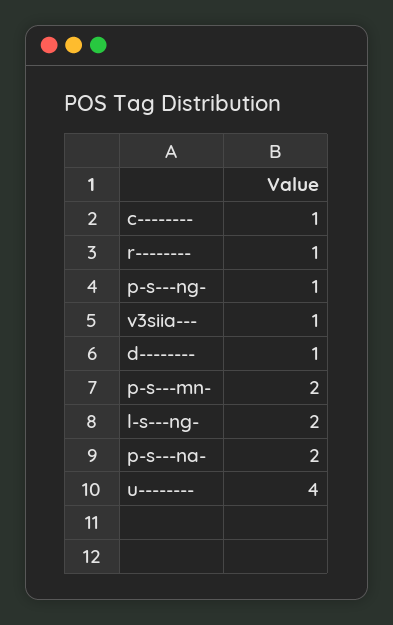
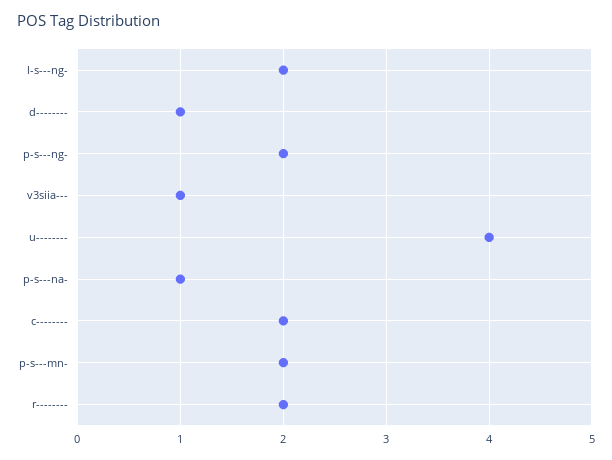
  {
-   "c--------": 1,
+   "c--------": 2,
-   "r--------": 1,
+   "r--------": 2,
-   "p-s---ng-": 1,
+   "p-s---ng-": 2,
    "v3siia---": 1,
    "d--------": 1,
    "p-s---mn-": 2,
    "l-s---ng-": 2,
-   "p-s---na-": 2,
+   "p-s---na-": 1,
    "u--------": 4
  }

